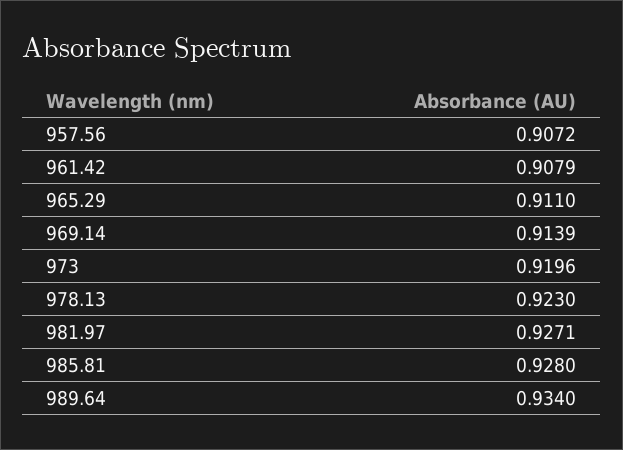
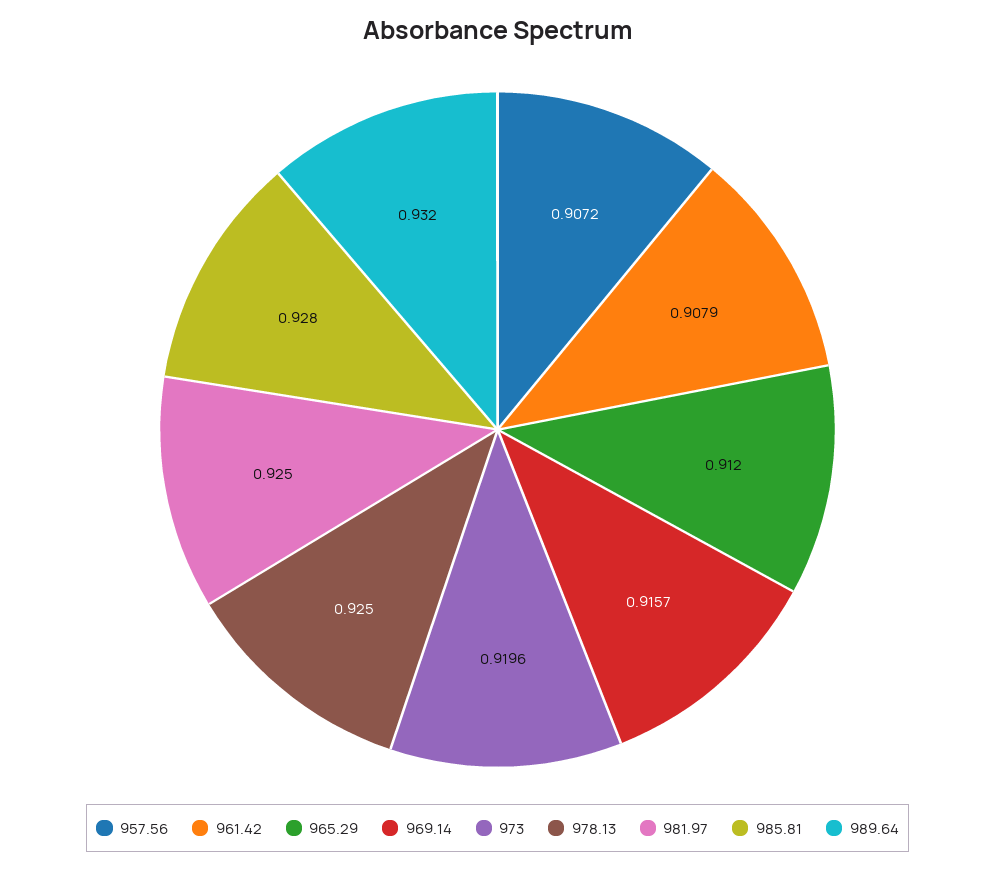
  {
    "957.56": 0.9072,
    "961.42": 0.9079,
-   "965.29": 0.911,
+   "965.29": 0.912,
-   "969.14": 0.9139,
+   "969.14": 0.9157,
    "973": 0.9196,
-   "978.13": 0.923,
+   "978.13": 0.925,
-   "981.97": 0.9271,
+   "981.97": 0.925,
    "985.81": 0.928,
-   "989.64": 0.934
+   "989.64": 0.932
  }

